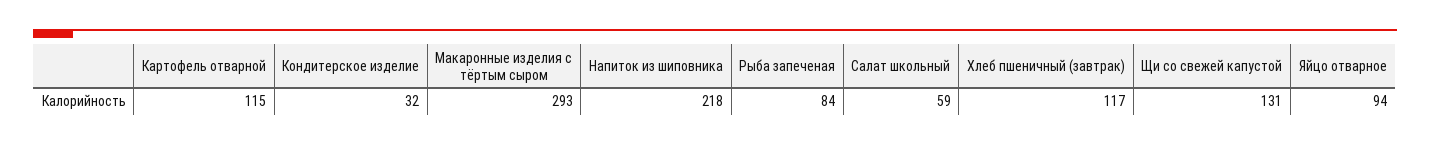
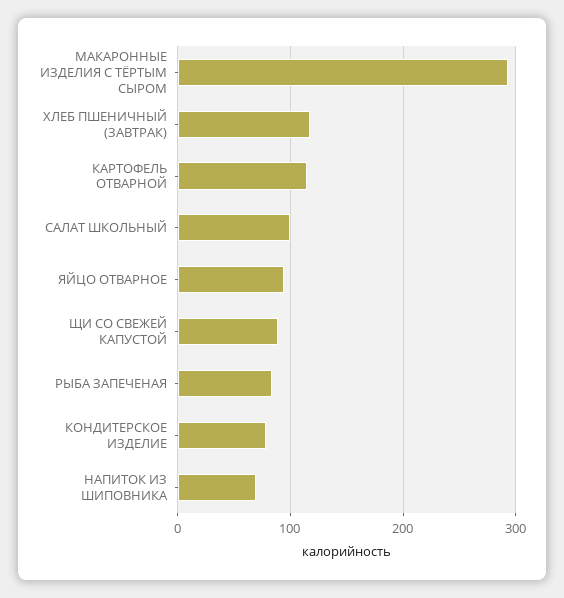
  {
    "Картофель отварной": 115,
-   "Кондитерское изделие": 32,
+   "Кондитерское изделие": 80,
    "Макаронные изделия с тёртым сыром": 293,
-   "Напиток из шиповника": 218,
+   "Напиток из шиповника": 70,
    "Рыба запеченая": 84,
-   "Салат школьный": 59,
+   "Салат школьный": 100,
    "Хлеб пшеничный (завтрак)": 117,
-   "Щи со свежей капустой": 131,
+   "Щи со свежей капустой": 90,
    "Яйцо отварное": 94
  }

